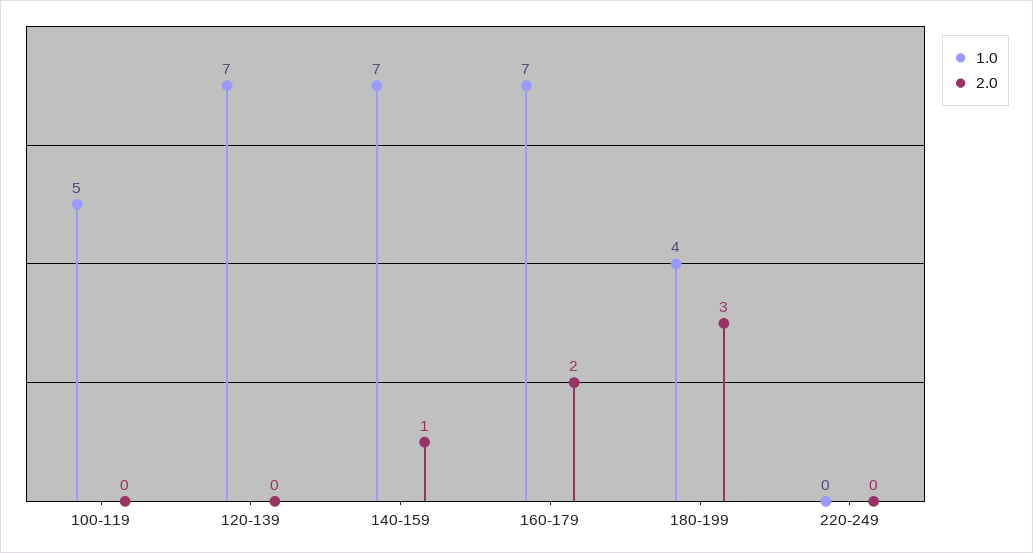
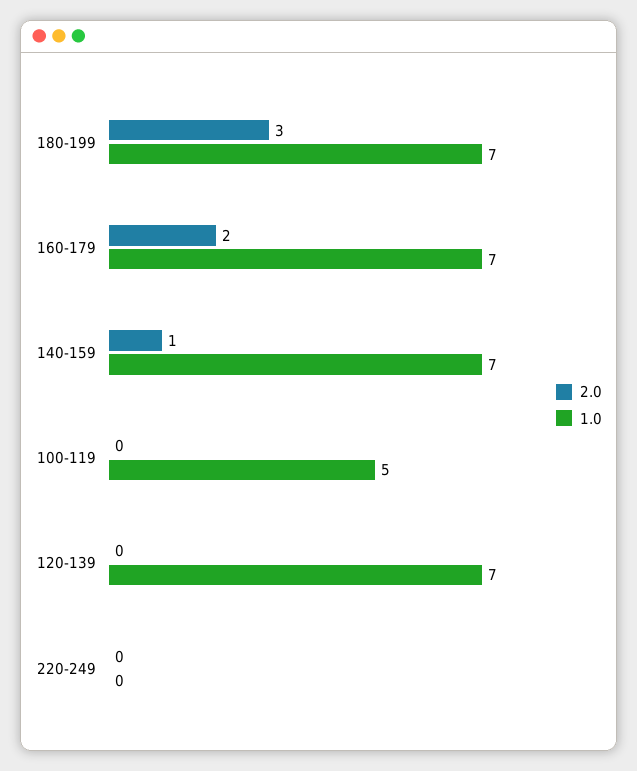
  {
    "1.0": {
      "100-119": 5,
      "120-139": 7,
      "140-159": 7,
      "160-179": 7,
-     "180-199": 4,
+     "180-199": 7,
      "220-249": 0
    },
    "2.0": {
      "100-119": 0,
      "120-139": 0,
      "140-159": 1,
      "160-179": 2,
      "180-199": 3,
      "220-249": 0
    }
  }

